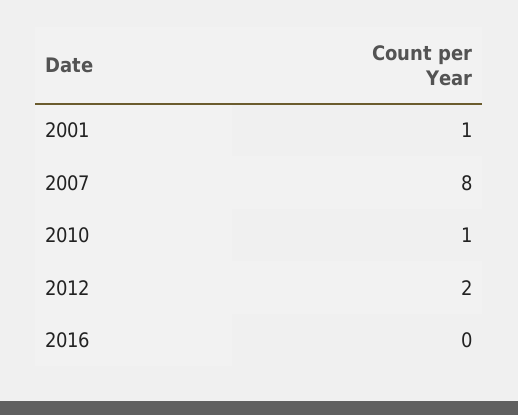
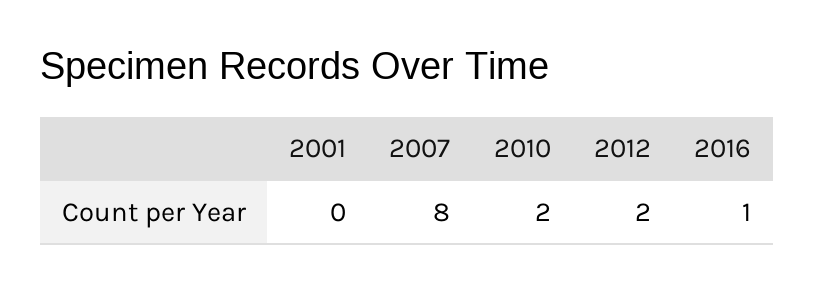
  {
-   "2001": 1,
+   "2001": 0,
    "2007": 8,
-   "2010": 1,
+   "2010": 2,
    "2012": 2,
-   "2016": 0
+   "2016": 1
  }

